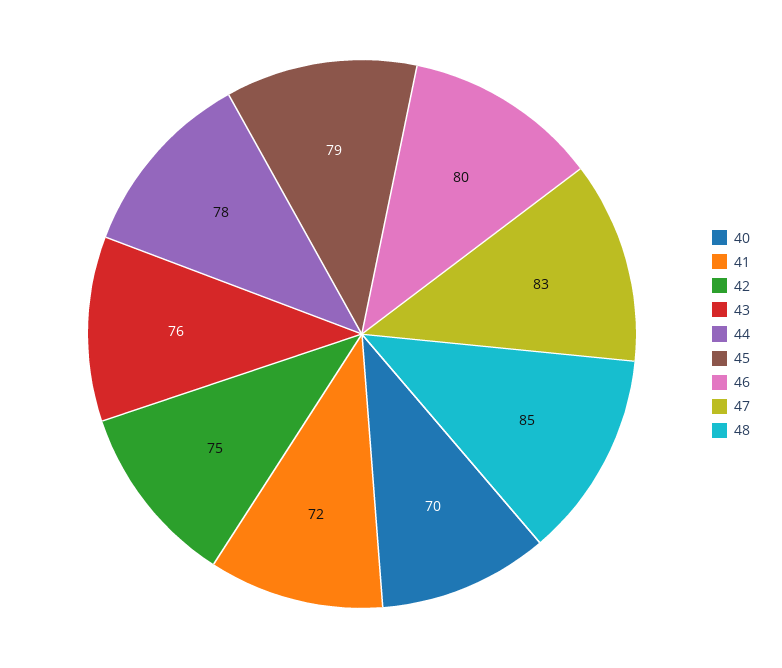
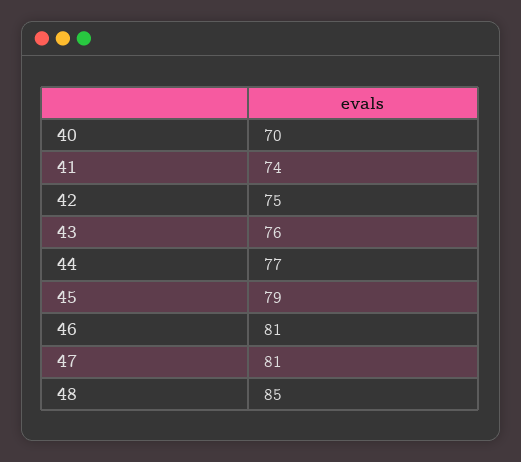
  {
    "40": 70,
-   "41": 72,
+   "41": 74,
    "42": 75,
    "43": 76,
-   "44": 78,
+   "44": 77,
    "45": 79,
-   "46": 80,
+   "46": 81,
-   "47": 83,
+   "47": 81,
    "48": 85
  }

